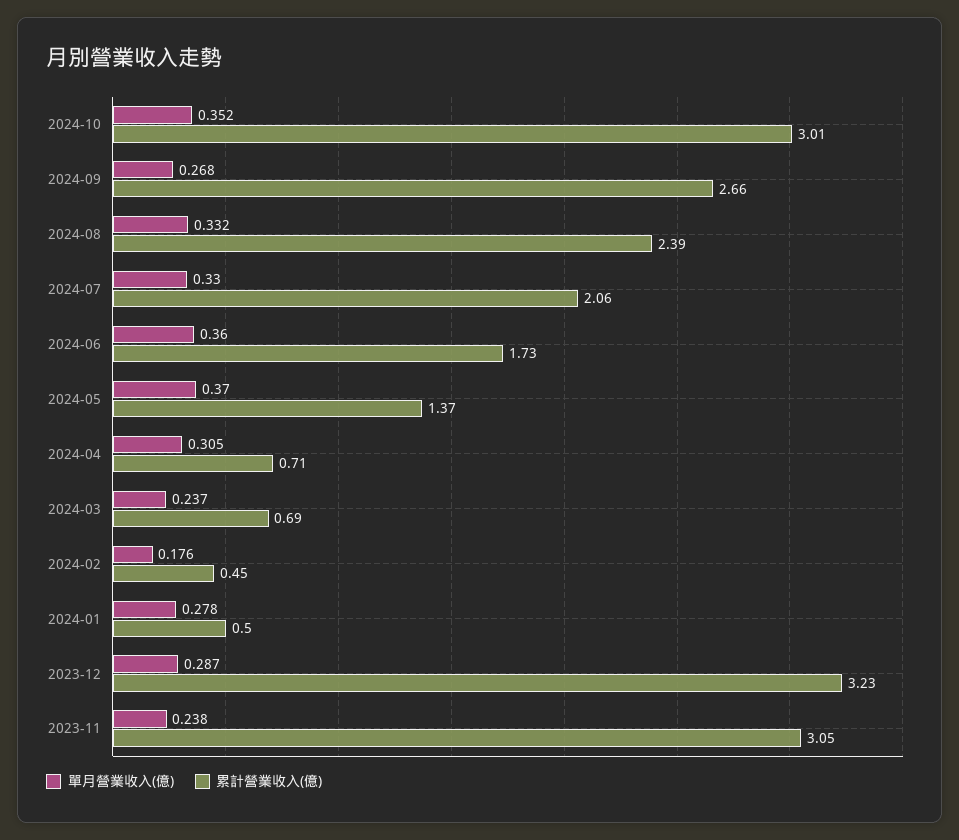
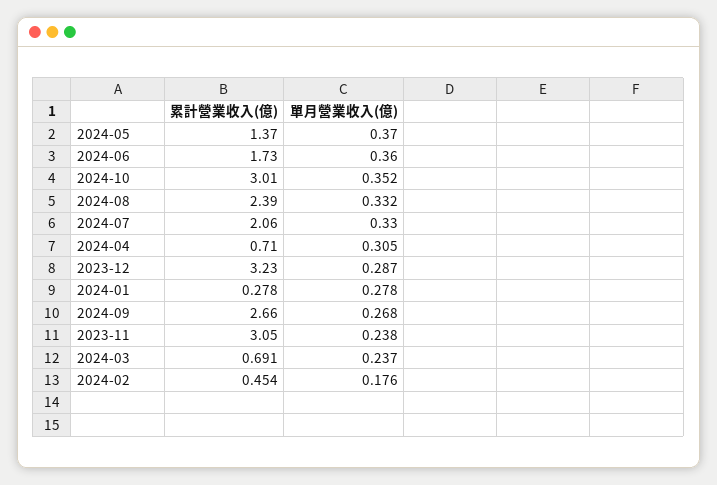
  {
    "單月營業收入(億)": {
      "2024-10": 0.352,
      "2024-09": 0.268,
      "2024-08": 0.332,
      "2024-07": 0.33,
      "2024-06": 0.36,
      "2024-05": 0.37,
      "2024-04": 0.305,
      "2024-03": 0.237,
      "2024-02": 0.176,
      "2024-01": 0.278,
      "2023-12": 0.287,
      "2023-11": 0.238
    },
    "累計營業收入(億)": {
      "2024-10": 3.01,
      "2024-09": 2.66,
      "2024-08": 2.39,
      "2024-07": 2.06,
      "2024-06": 1.73,
      "2024-05": 1.37,
      "2024-04": 0.71,
      "2024-03": 0.691,
      "2024-02": 0.454,
-     "2024-01": 0.5,
+     "2024-01": 0.278,
      "2023-12": 3.23,
      "2023-11": 3.05
    }
  }

